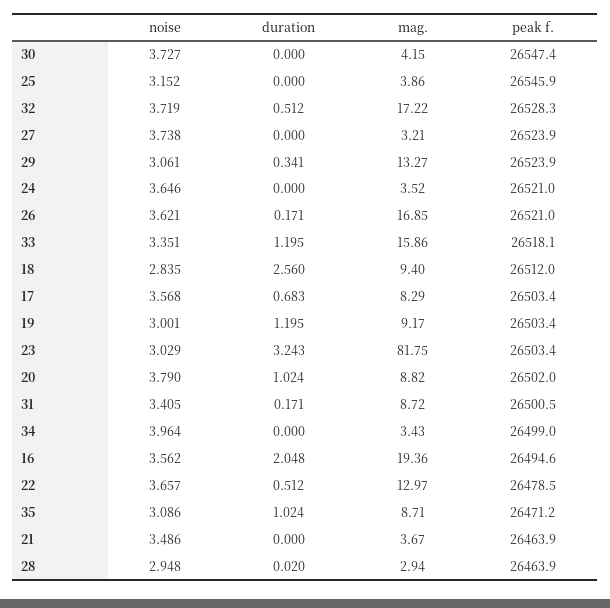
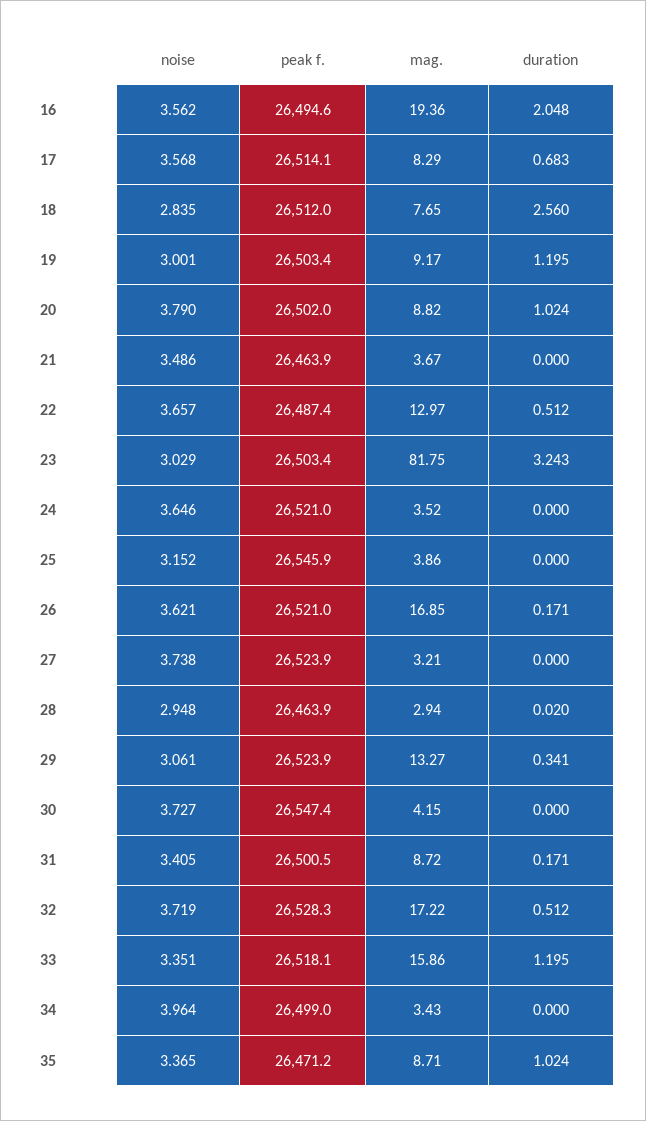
  {
    "noise": {
      "30": 3.727,
      "25": 3.152,
      "32": 3.719,
      "27": 3.738,
      "29": 3.061,
      "24": 3.646,
      "26": 3.621,
      "33": 3.351,
      "18": 2.835,
      "17": 3.568,
      "19": 3.001,
      "23": 3.029,
      "20": 3.79,
      "31": 3.405,
      "34": 3.964,
      "16": 3.562,
      "22": 3.657,
-     "35": 3.086,
+     "35": 3.365,
      "21": 3.486,
      "28": 2.948
    },
    "duration": {
      "30": 0,
      "25": 0,
      "32": 0.512,
      "27": 0,
      "29": 0.341,
      "24": 0,
      "26": 0.171,
      "33": 1.195,
      "18": 2.56,
      "17": 0.683,
      "19": 1.195,
      "23": 3.243,
      "20": 1.024,
      "31": 0.171,
      "34": 0,
      "16": 2.048,
      "22": 0.512,
      "35": 1.024,
      "21": 0,
      "28": 0.02
    },
    "mag.": {
      "30": 4.15,
      "25": 3.86,
      "32": 17.22,
      "27": 3.21,
      "29": 13.27,
      "24": 3.52,
      "26": 16.85,
      "33": 15.86,
-     "18": 9.4,
+     "18": 7.65,
      "17": 8.29,
      "19": 9.17,
      "23": 81.75,
      "20": 8.82,
      "31": 8.72,
      "34": 3.43,
      "16": 19.36,
      "22": 12.97,
      "35": 8.71,
      "21": 3.67,
      "28": 2.94
    },
    "peak f.": {
      "30": 26547.4,
      "25": 26545.9,
      "32": 26528.3,
      "27": 26523.9,
      "29": 26523.9,
      "24": 26521,
      "26": 26521,
      "33": 26518.1,
      "18": 26512,
-     "17": 26503.4,
+     "17": 26514.1,
      "19": 26503.4,
      "23": 26503.4,
      "20": 26502,
      "31": 26500.5,
      "34": 26499,
      "16": 26494.6,
-     "22": 26478.5,
+     "22": 26487.4,
      "35": 26471.2,
      "21": 26463.9,
      "28": 26463.9
    }
  }

